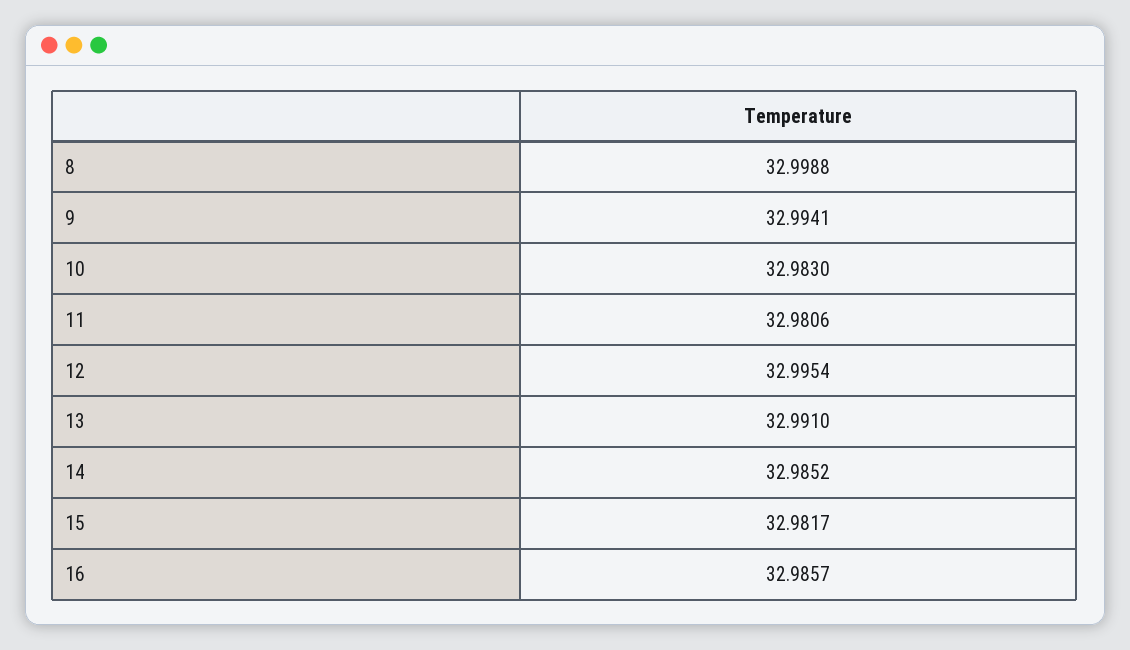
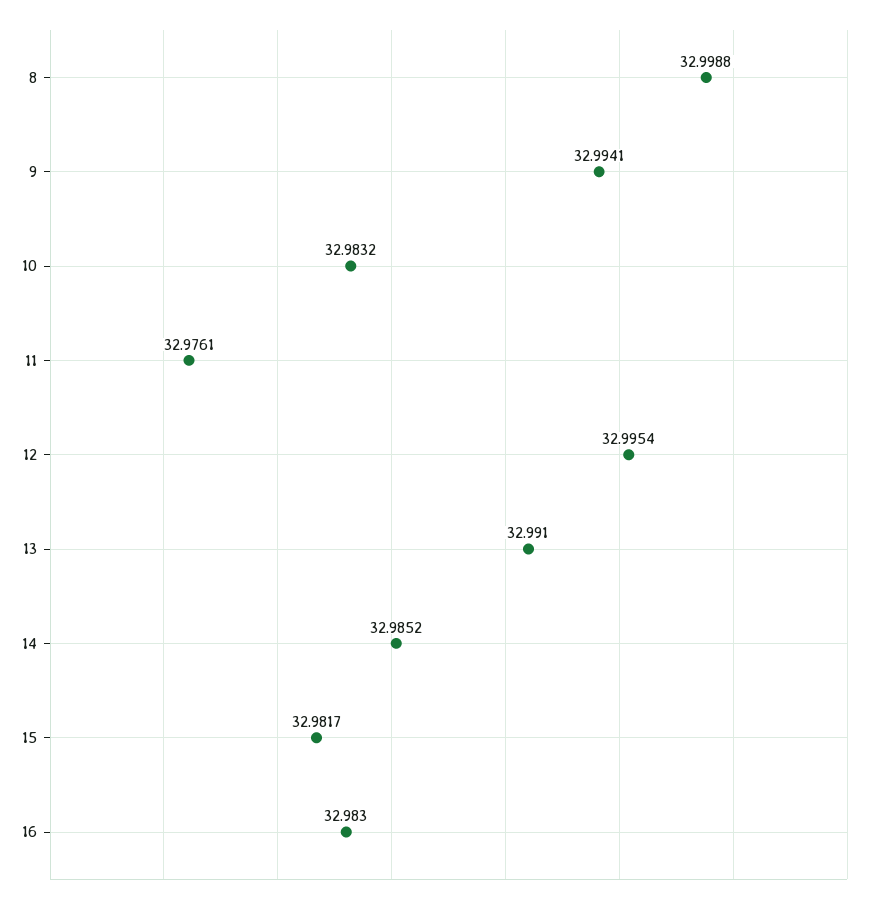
  {
    "8": 32.9988,
    "9": 32.9941,
-   "10": 32.983,
+   "10": 32.9832,
-   "11": 32.9806,
+   "11": 32.9761,
    "12": 32.9954,
    "13": 32.991,
    "14": 32.9852,
    "15": 32.9817,
-   "16": 32.9857
+   "16": 32.983
  }

